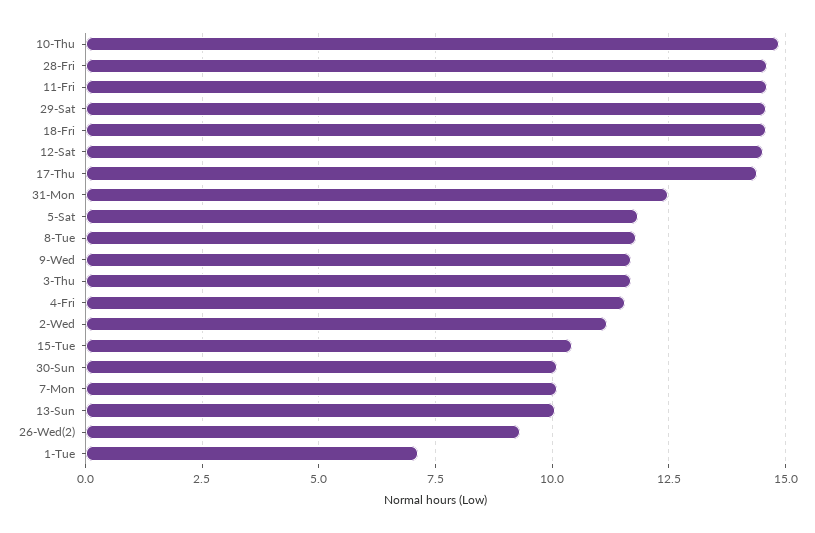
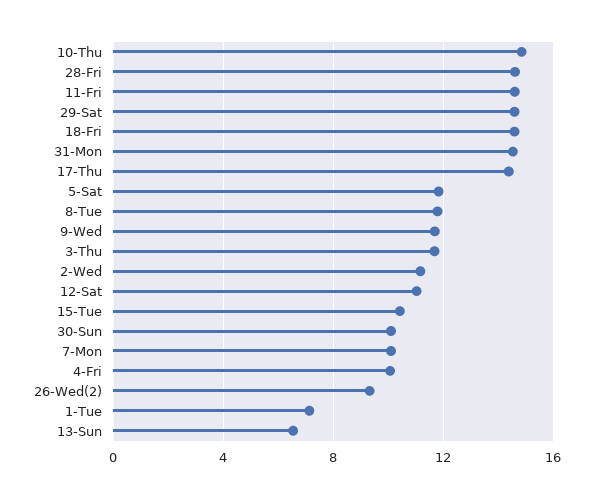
  {
    "10-Thu": 14.75,
    "28-Fri": 14.5,
    "11-Fri": 14.5,
    "29-Sat": 14.5,
    "18-Fri": 14.5,
-   "12-Sat": 14.5,
+   "12-Sat": 11,
    "17-Thu": 14.5,
-   "31-Mon": 12.5,
+   "31-Mon": 14.5,
    "5-Sat": 11.75,
    "8-Tue": 11.75,
    "9-Wed": 11.75,
    "3-Thu": 11.75,
-   "4-Fri": 11.5,
+   "4-Fri": 10,
    "2-Wed": 11.25,
    "15-Tue": 10.5,
    "30-Sun": 10,
    "7-Mon": 10,
-   "13-Sun": 10,
+   "13-Sun": 6.5,
    "26-Wed(2)": 9.25,
    "1-Tue": 7.25
  }

